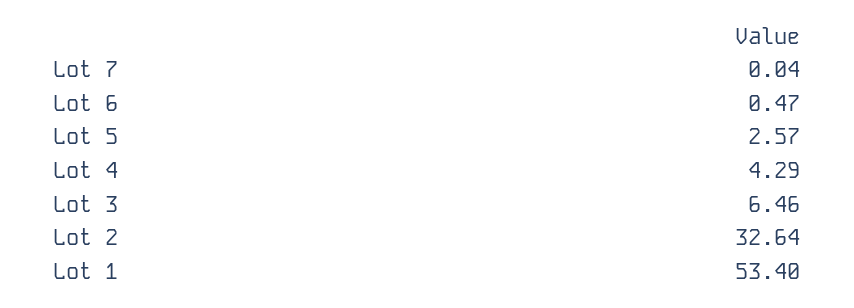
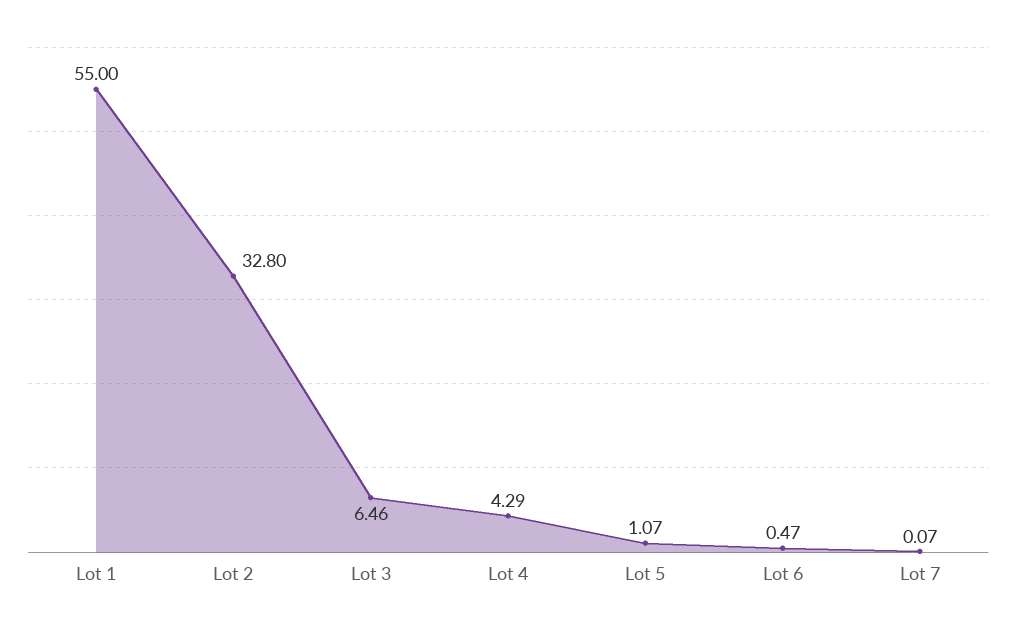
  {
-   "Lot 7": 0.04,
+   "Lot 7": 0.07,
    "Lot 6": 0.47,
-   "Lot 5": 2.57,
+   "Lot 5": 1.07,
    "Lot 4": 4.29,
    "Lot 3": 6.46,
-   "Lot 2": 32.64,
+   "Lot 2": 32.8,
-   "Lot 1": 53.4
+   "Lot 1": 55
  }

